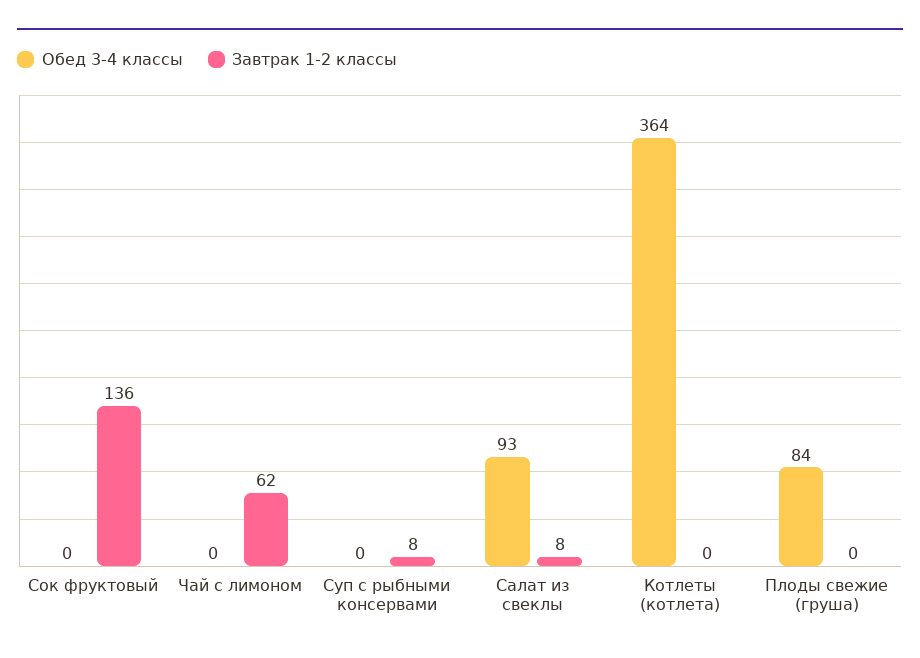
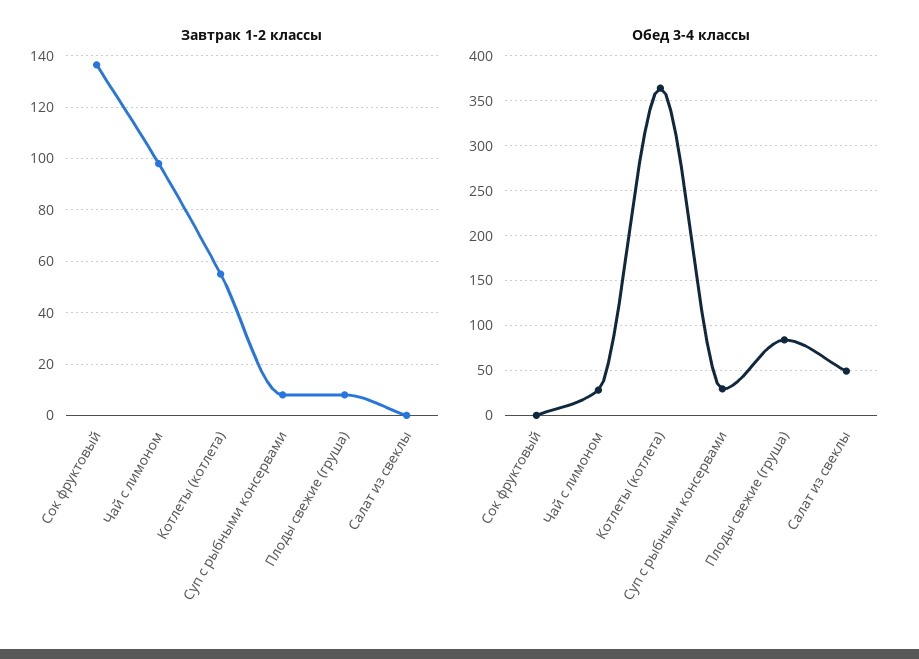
  {
    "Обед 3-4 классы": {
      "Сок фруктовый": 0,
-     "Чай с лимоном": 0,
+     "Чай с лимоном": 30,
-     "Суп с рыбными консервами": 0,
+     "Суп с рыбными консервами": 30,
-     "Салат из свеклы": 93,
+     "Салат из свеклы": 50,
      "Котлеты (котлета)": 364,
      "Плоды свежие (груша)": 84
    },
    "Завтрак 1-2 классы": {
      "Сок фруктовый": 136,
-     "Чай с лимоном": 62,
+     "Чай с лимоном": 97.5,
      "Суп с рыбными консервами": 8,
-     "Салат из свеклы": 8,
+     "Салат из свеклы": 0,
-     "Котлеты (котлета)": 0,
+     "Котлеты (котлета)": 55,
-     "Плоды свежие (груша)": 0
+     "Плоды свежие (груша)": 7.5
    }
  }

